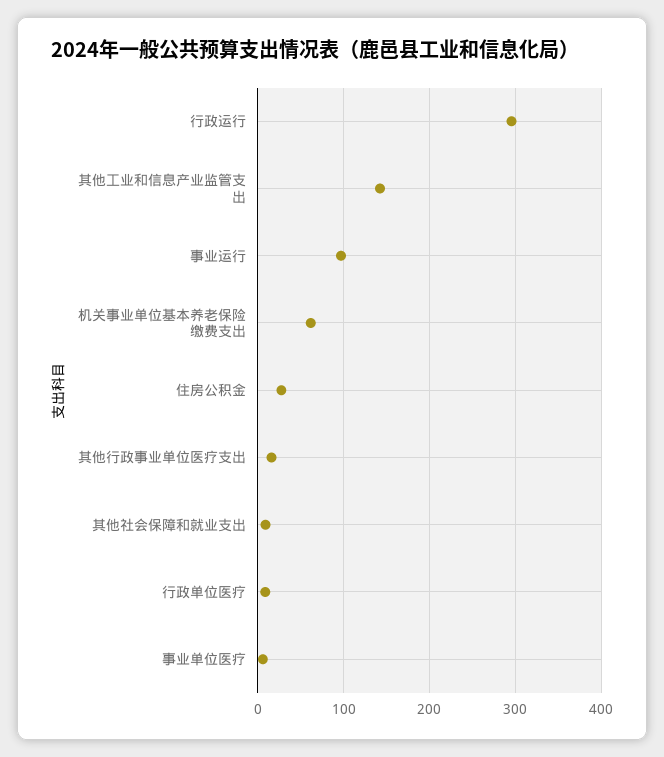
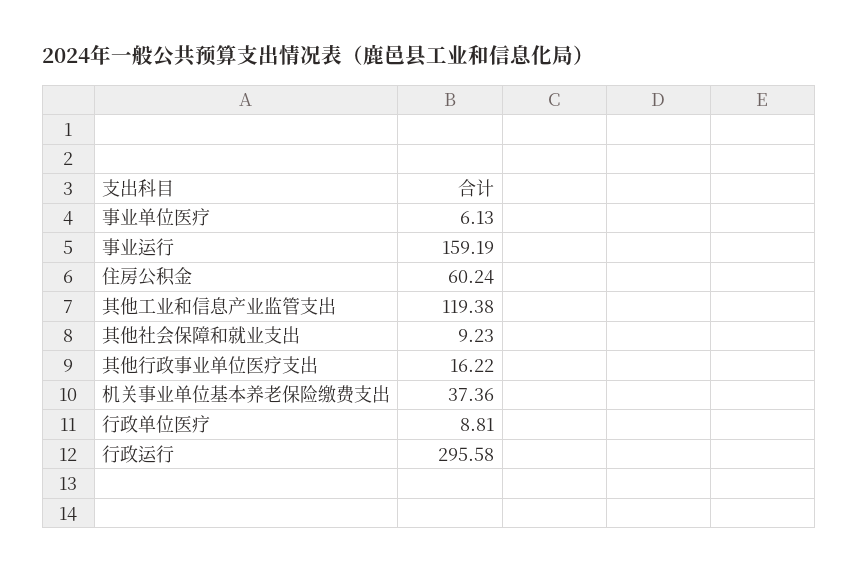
  {
    "行政运行": 295.58,
-   "其他工业和信息产业监管支出": 140,
+   "其他工业和信息产业监管支出": 119.38,
-   "事业运行": 100,
+   "事业运行": 159.19,
-   "机关事业单位基本养老保险缴费支出": 60,
+   "机关事业单位基本养老保险缴费支出": 37.36,
-   "住房公积金": 30,
+   "住房公积金": 60.24,
    "其他行政事业单位医疗支出": 16.22,
    "其他社会保障和就业支出": 9.23,
    "行政单位医疗": 8.81,
    "事业单位医疗": 6.13
  }

